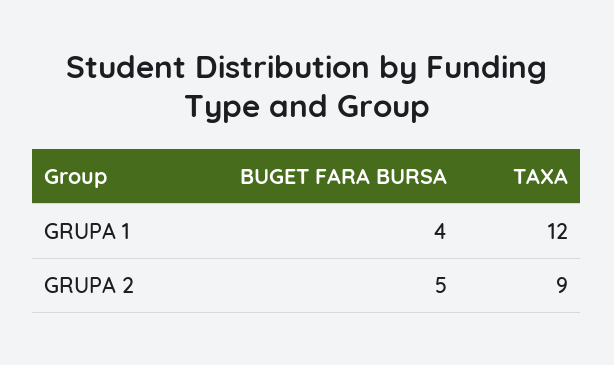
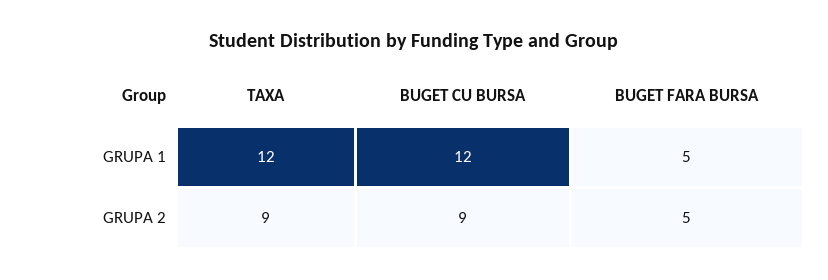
  {
    "BUGET FARA BURSA": {
-     "GRUPA 1": 4,
+     "GRUPA 1": 5,
      "GRUPA 2": 5
    },
    "TAXA": {
      "GRUPA 1": 12,
      "GRUPA 2": 9
-   }
+   },
+   "BUGET CU BURSA": {
+     "GRUPA 1": 12,
+     "GRUPA 2": 9
+   }
  }

